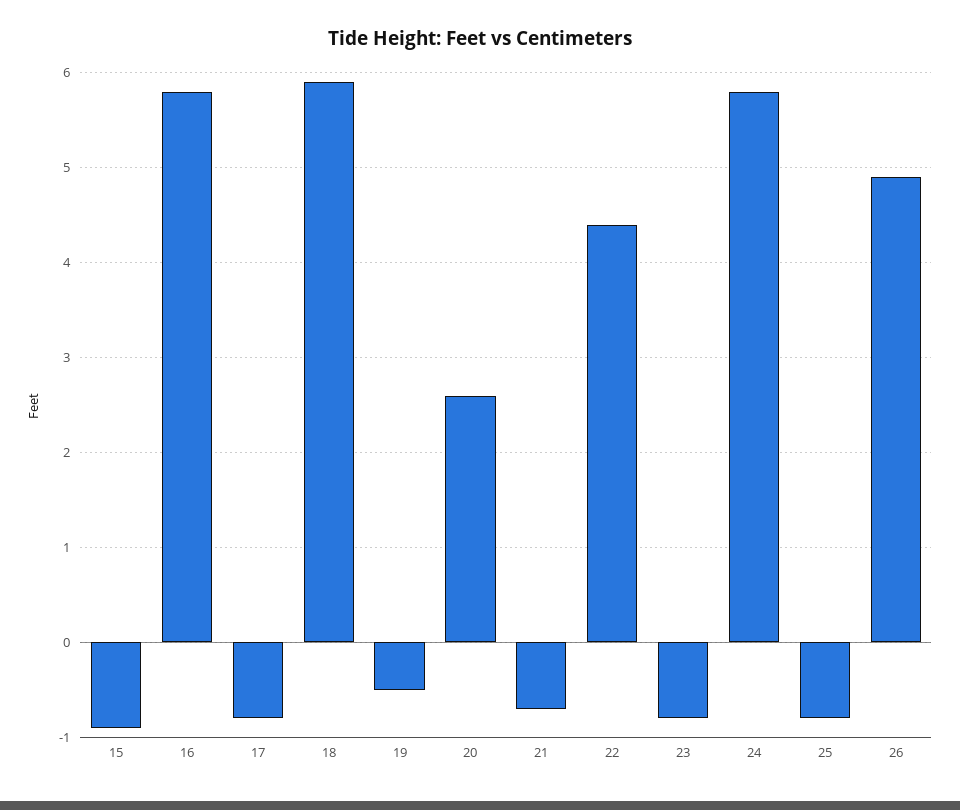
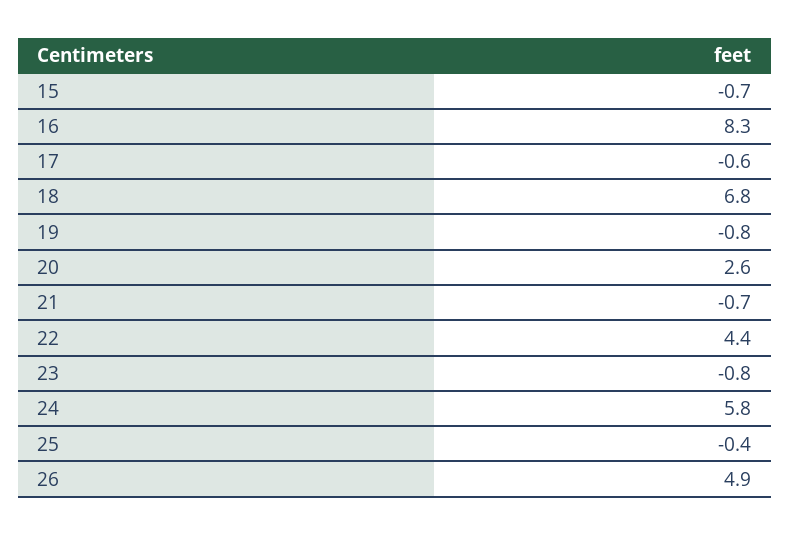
  {
-   "15": -0.9,
+   "15": -0.7,
-   "16": 5.8,
+   "16": 8.3,
-   "17": -0.8,
+   "17": -0.6,
-   "18": 5.9,
+   "18": 6.8,
-   "19": -0.5,
+   "19": -0.8,
    "20": 2.6,
    "21": -0.7,
    "22": 4.4,
    "23": -0.8,
    "24": 5.8,
-   "25": -0.8,
+   "25": -0.4,
    "26": 4.9
  }

